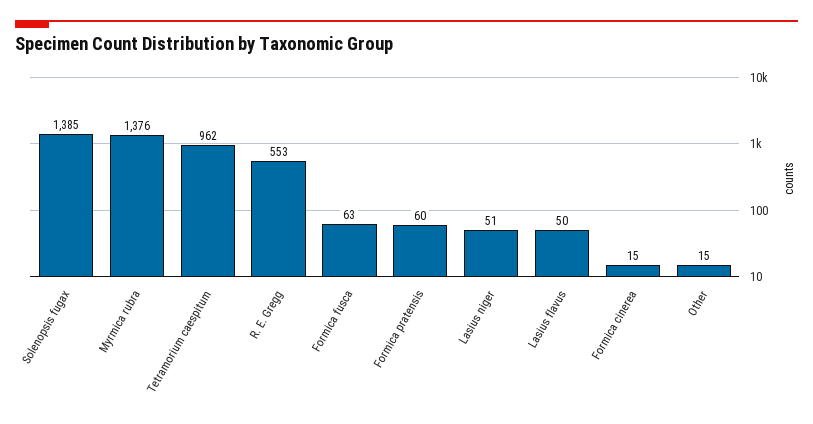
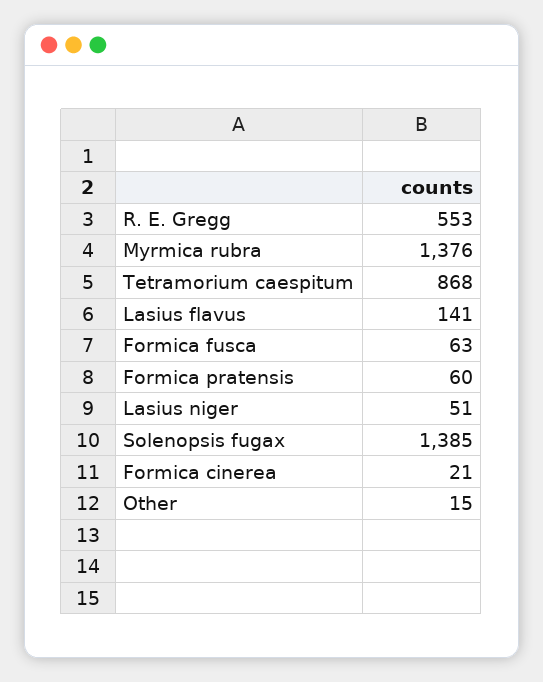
  {
    "Solenopsis fugax": 1385,
    "Myrmica rubra": 1376,
-   "Tetramorium caespitum": 962,
+   "Tetramorium caespitum": 868,
    "R. E. Gregg": 553,
    "Formica fusca": 63,
    "Formica pratensis": 60,
    "Lasius niger": 51,
-   "Lasius flavus": 50,
+   "Lasius flavus": 141,
-   "Formica cinerea": 15,
+   "Formica cinerea": 21,
    "Other": 15
  }

